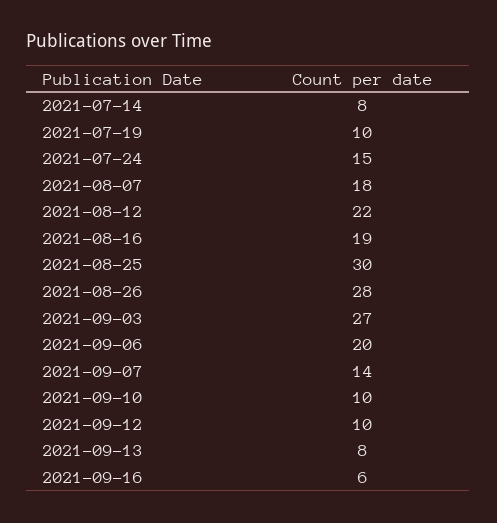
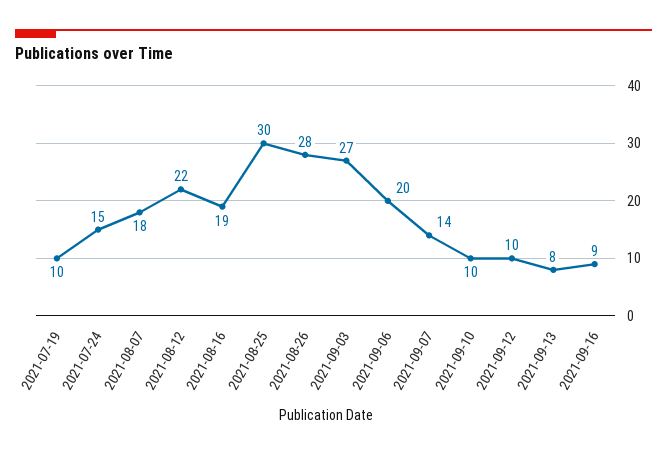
  {
-   "2021-07-14": 8,
    "2021-07-19": 10,
    "2021-07-24": 15,
    "2021-08-07": 18,
    "2021-08-12": 22,
    "2021-08-16": 19,
    "2021-08-25": 30,
    "2021-08-26": 28,
    "2021-09-03": 27,
    "2021-09-06": 20,
    "2021-09-07": 14,
    "2021-09-10": 10,
    "2021-09-12": 10,
    "2021-09-13": 8,
-   "2021-09-16": 6
+   "2021-09-16": 9
  }

